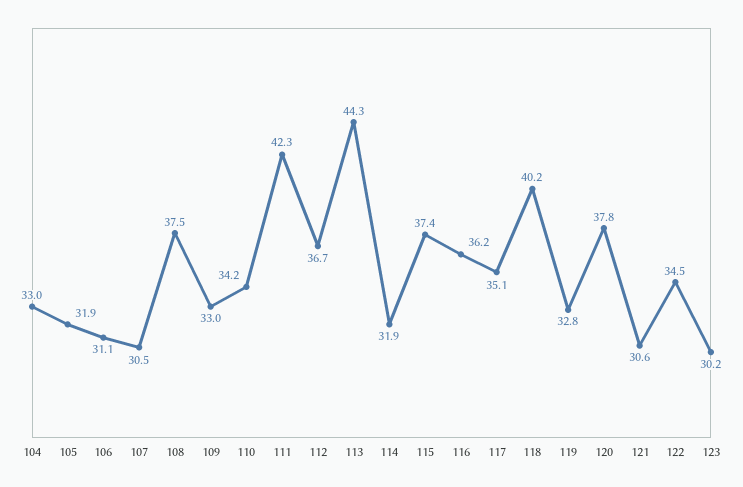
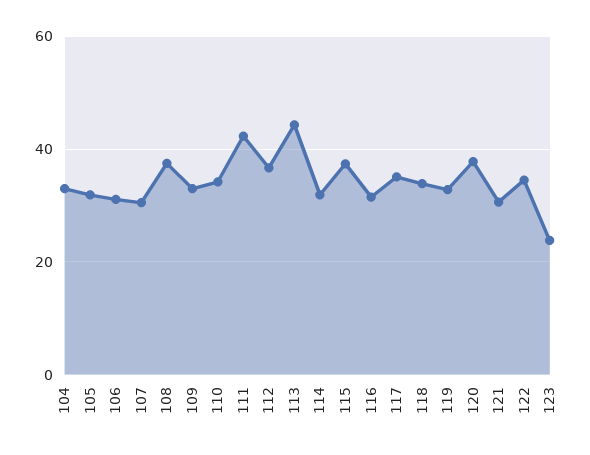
  {
    "104": 33,
    "105": 31.9,
    "106": 31.1,
    "107": 30.5,
    "108": 37.5,
    "109": 33,
    "110": 34.2,
    "111": 42.3,
    "112": 36.7,
    "113": 44.3,
    "114": 31.9,
    "115": 37.4,
-   "116": 36.2,
+   "116": 32,
    "117": 35.1,
-   "118": 40.2,
+   "118": 34,
    "119": 32.8,
    "120": 37.8,
    "121": 30.6,
    "122": 34.5,
-   "123": 30.2
+   "123": 24
  }

